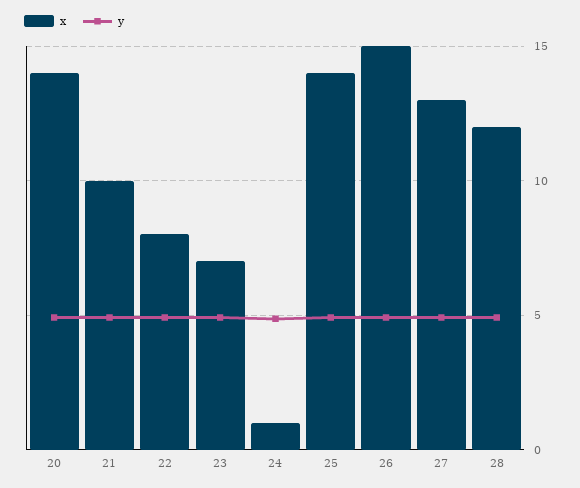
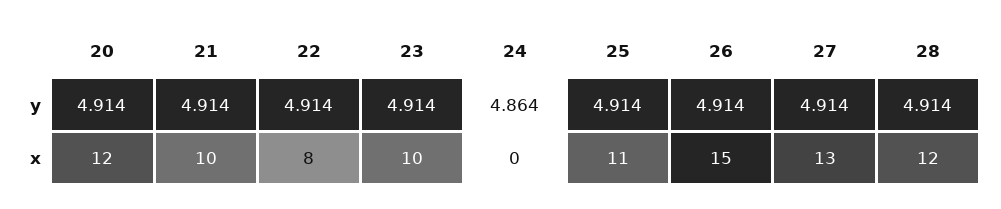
  {
    "x": {
-     "20": 14,
+     "20": 12,
      "21": 10,
      "22": 8,
-     "23": 7,
+     "23": 10,
-     "24": 1,
+     "24": 0,
-     "25": 14,
+     "25": 11,
      "26": 15,
      "27": 13,
      "28": 12
    },
    "y": {
      "20": 4.914,
      "21": 4.914,
      "22": 4.914,
      "23": 4.914,
      "24": 4.864,
      "25": 4.914,
      "26": 4.914,
      "27": 4.914,
      "28": 4.914
    }
  }

